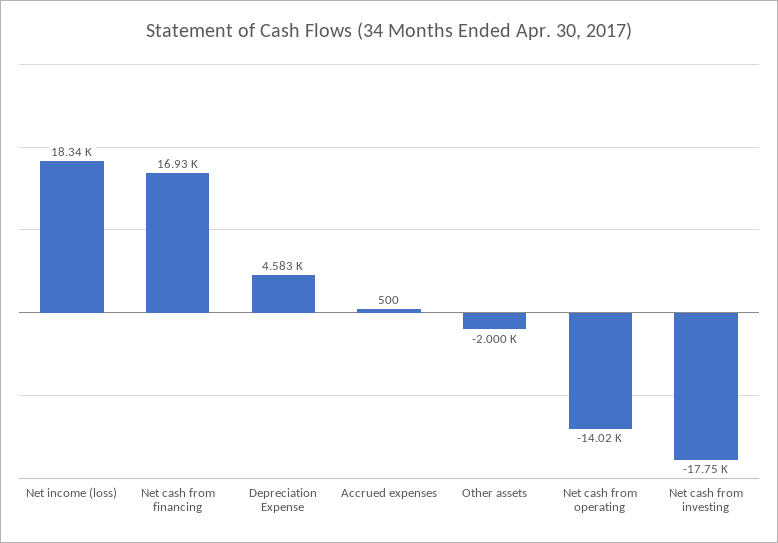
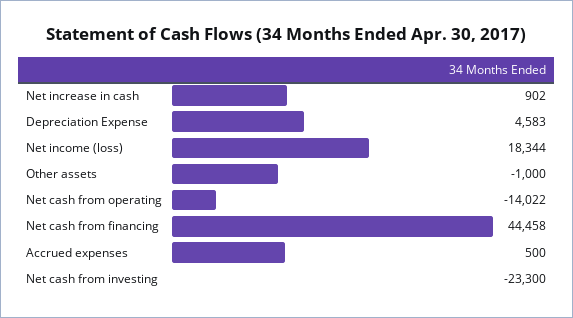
  {
    "Net income (loss)": 18344,
-   "Net cash from financing": 16930,
+   "Net cash from financing": 44458,
    "Depreciation Expense": 4583,
    "Accrued expenses": 500,
-   "Other assets": -2000,
+   "Other assets": -1000,
    "Net cash from operating": -14022,
-   "Net cash from investing": -17750
+   "Net cash from investing": -23300,
+   "Net increase in cash": 902
  }

